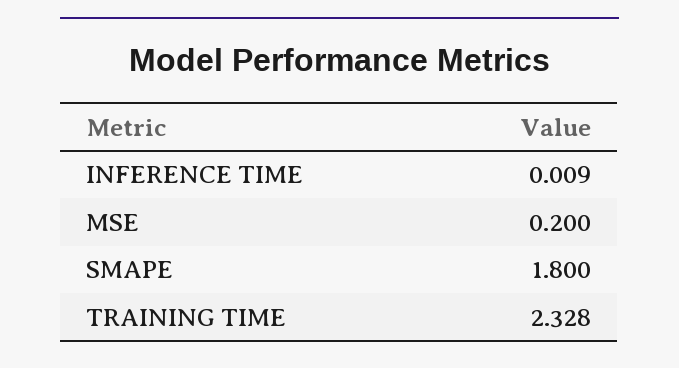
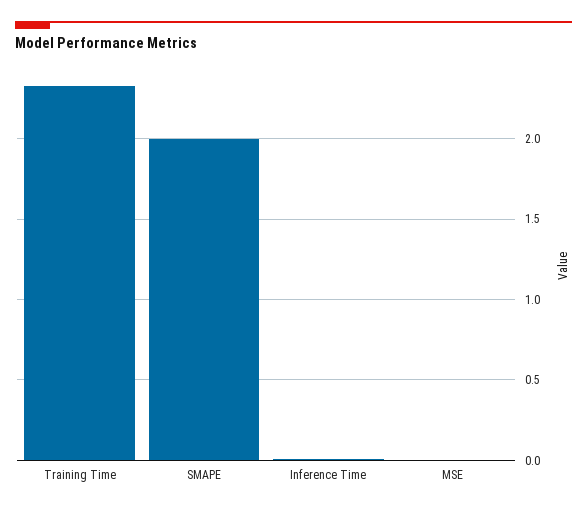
  {
    "INFERENCE TIME": 0.009,
-   "MSE": 0.2,
+   "MSE": 0,
-   "SMAPE": 1.8,
+   "SMAPE": 2,
    "TRAINING TIME": 2.328
  }

